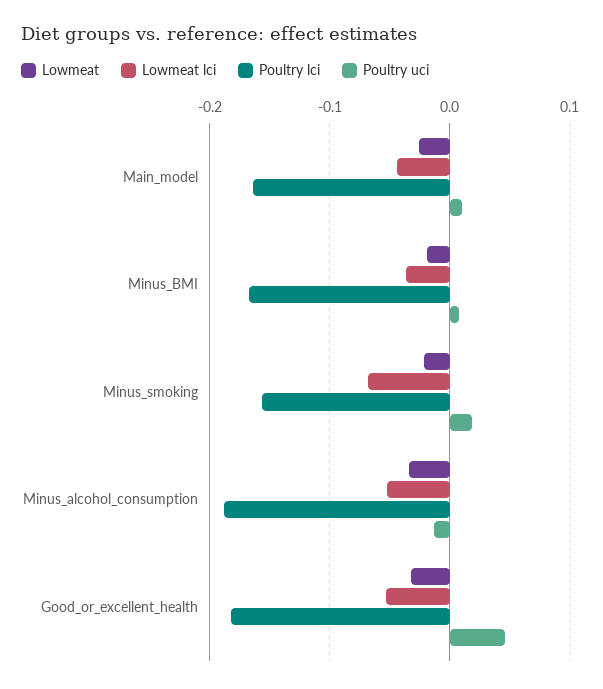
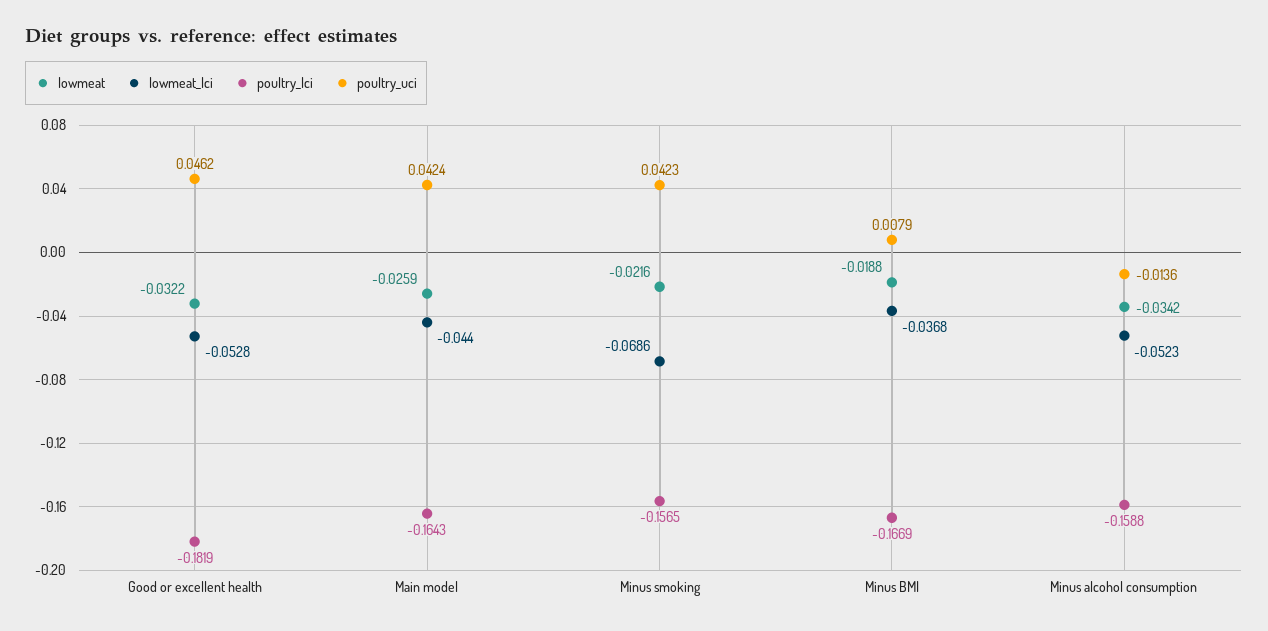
  {
    "Lowmeat": {
      "Main_model": -0.0259,
      "Minus_BMI": -0.0188,
      "Minus_smoking": -0.0216,
      "Minus_alcohol_consumption": -0.0342,
      "Good_or_excellent_health": -0.0322
    },
    "Lowmeat lci": {
      "Main_model": -0.044,
      "Minus_BMI": -0.0368,
      "Minus_smoking": -0.0686,
      "Minus_alcohol_consumption": -0.0523,
      "Good_or_excellent_health": -0.0528
    },
    "Poultry lci": {
      "Main_model": -0.1643,
      "Minus_BMI": -0.1669,
      "Minus_smoking": -0.1565,
-     "Minus_alcohol_consumption": -0.19,
+     "Minus_alcohol_consumption": -0.1588,
      "Good_or_excellent_health": -0.1819
    },
    "Poultry uci": {
-     "Main_model": 0.01,
+     "Main_model": 0.0424,
      "Minus_BMI": 0.0079,
-     "Minus_smoking": 0.02,
+     "Minus_smoking": 0.0423,
      "Minus_alcohol_consumption": -0.0136,
      "Good_or_excellent_health": 0.0462
    }
  }

